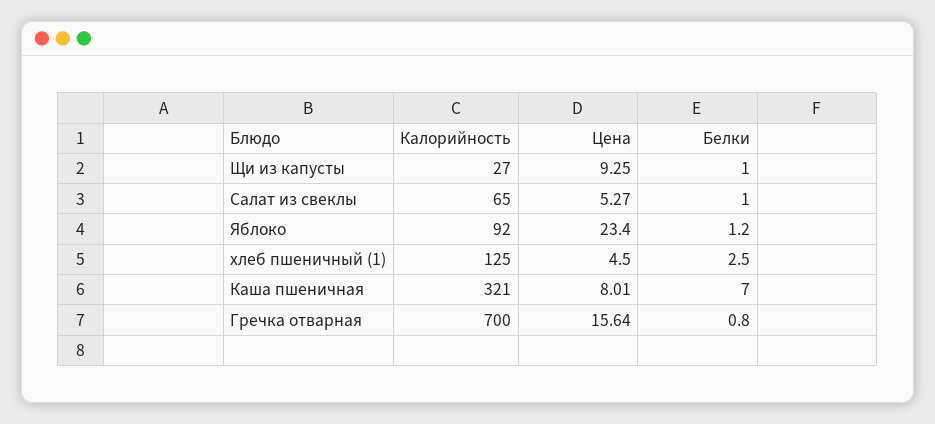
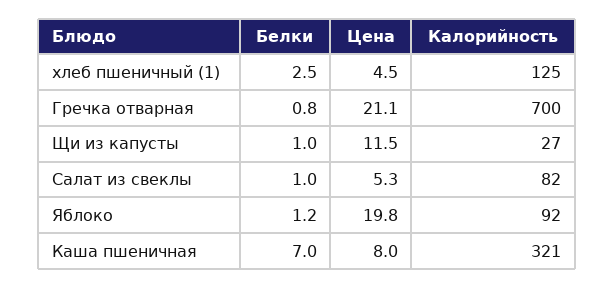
  {
    "Калорийность": {
      "Щи из капусты": 27,
-     "Салат из свеклы": 65,
+     "Салат из свеклы": 82,
      "Яблоко": 92,
      "хлеб пшеничный (1)": 125,
      "Каша пшеничная": 321,
      "Гречка отварная": 700
    },
    "Цена": {
-     "Щи из капусты": 9.25,
+     "Щи из капусты": 11.5,
      "Салат из свеклы": 5.27,
-     "Яблоко": 23.4,
+     "Яблоко": 19.8,
      "хлеб пшеничный (1)": 4.5,
      "Каша пшеничная": 8.01,
-     "Гречка отварная": 15.64
+     "Гречка отварная": 21.1
    },
    "Белки": {
      "Щи из капусты": 1,
      "Салат из свеклы": 1,
      "Яблоко": 1.2,
      "хлеб пшеничный (1)": 2.5,
      "Каша пшеничная": 7,
      "Гречка отварная": 0.8
    }
  }

